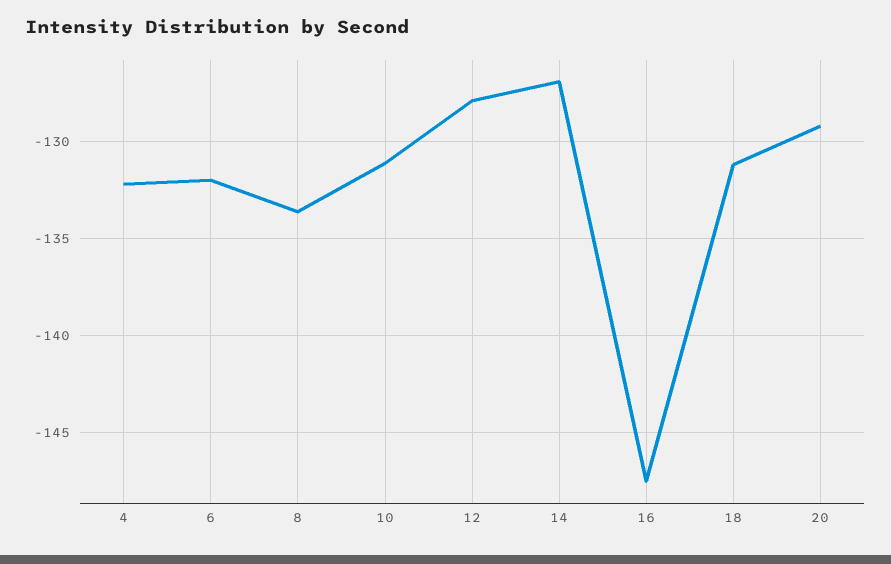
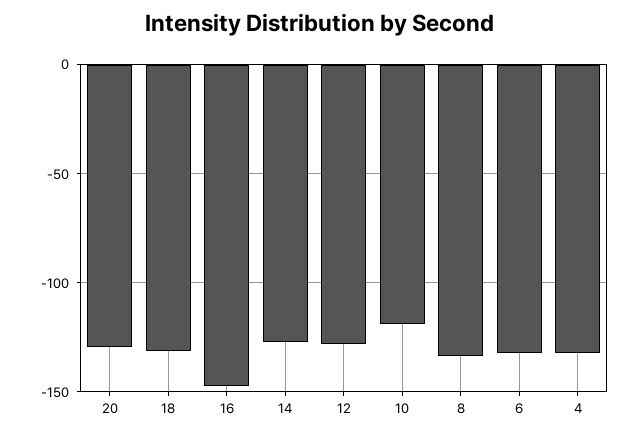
  {
    "4": -132,
    "6": -132,
    "8": -133.5,
-   "10": -131,
+   "10": -120,
    "12": -128,
    "14": -127,
    "16": -147.5,
    "18": -131,
    "20": -129
  }

